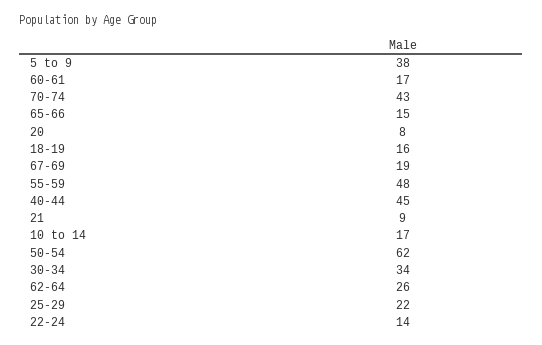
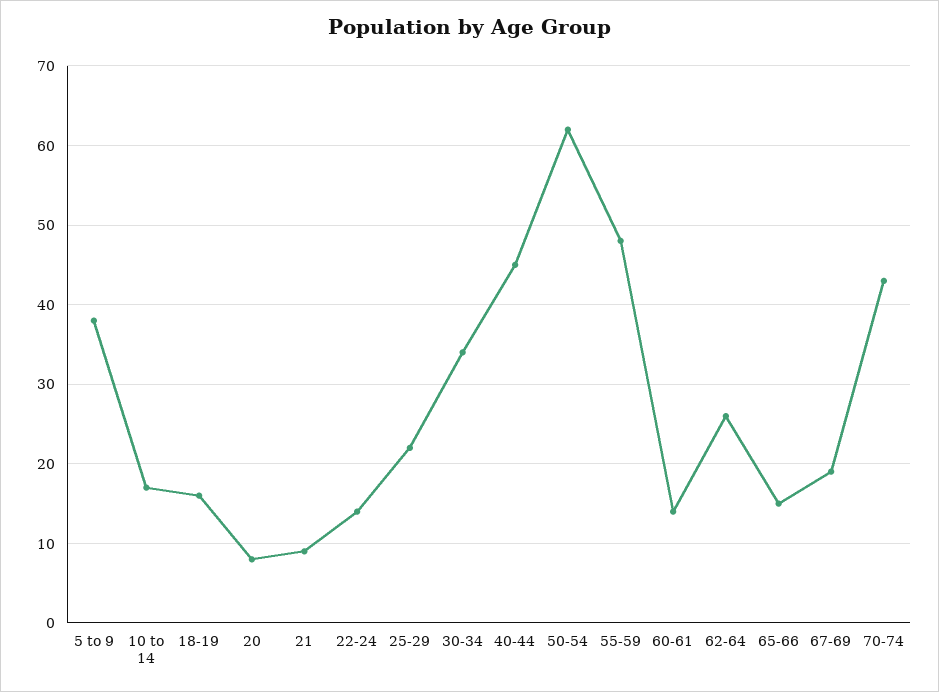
  {
    "5 to 9": 38,
-   "60-61": 17,
+   "60-61": 14,
    "70-74": 43,
    "65-66": 15,
    "20": 8,
    "18-19": 16,
    "67-69": 19,
    "55-59": 48,
    "40-44": 45,
    "21": 9,
    "10 to 14": 17,
    "50-54": 62,
    "30-34": 34,
    "62-64": 26,
    "25-29": 22,
    "22-24": 14
  }

